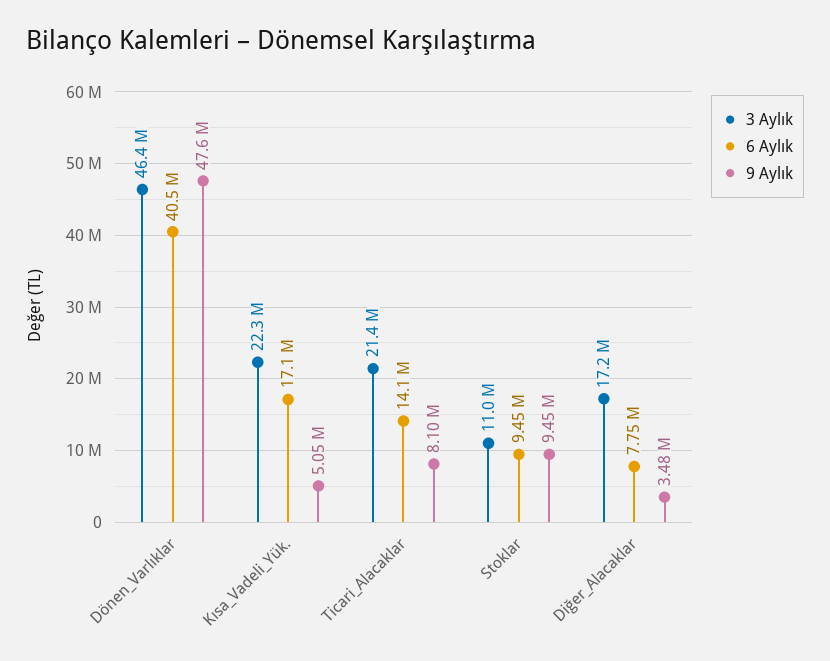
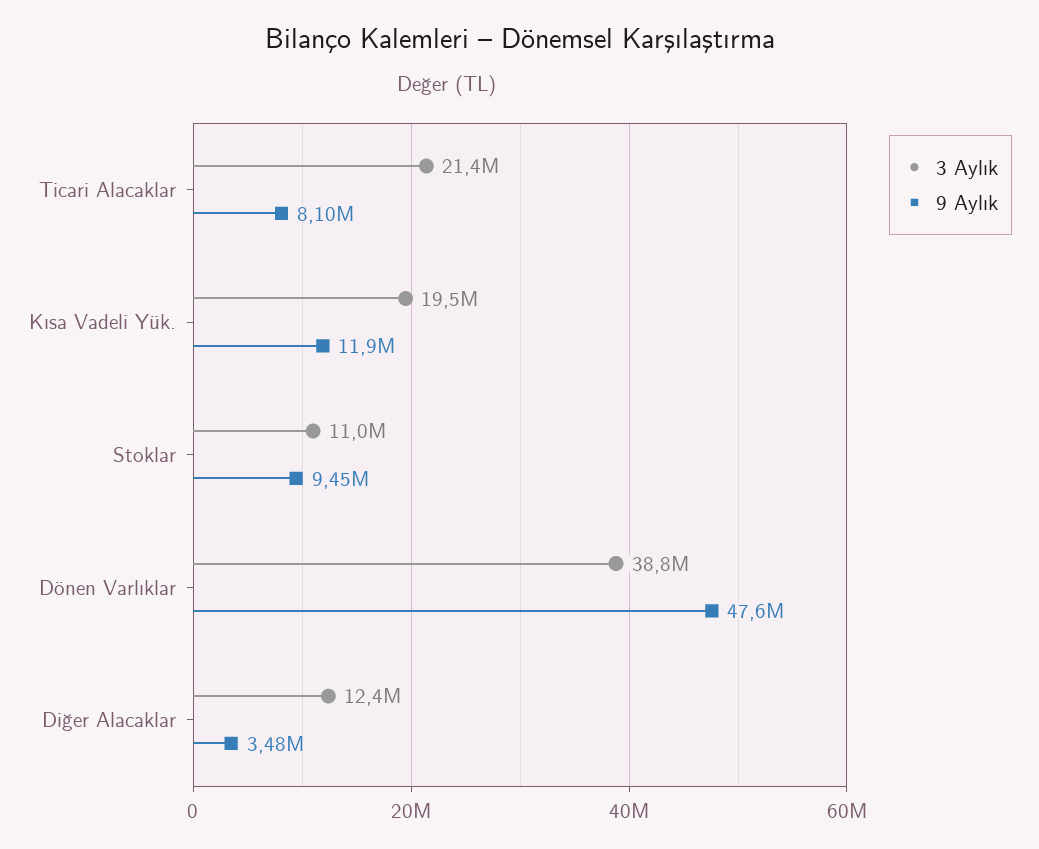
  {
    "3 Aylık": {
-     "Dönen_Varlıklar": 46400000,
+     "Dönen_Varlıklar": 38800000,
-     "Kısa_Vadeli_Yük.": 22300000,
+     "Kısa_Vadeli_Yük.": 19500000,
      "Ticari_Alacaklar": 21400000,
      "Stoklar": 11000000,
-     "Diğer_Alacaklar": 17200000
+     "Diğer_Alacaklar": 12400000
    },
-   "6 Aylık": {
-     "Dönen_Varlıklar": 40500000,
-     "Kısa_Vadeli_Yük.": 17100000,
-     "Ticari_Alacaklar": 14100000,
-     "Stoklar": 9450000,
-     "Diğer_Alacaklar": 7750000
-   },
    "9 Aylık": {
      "Dönen_Varlıklar": 47600000,
-     "Kısa_Vadeli_Yük.": 5050000,
+     "Kısa_Vadeli_Yük.": 11900000,
      "Ticari_Alacaklar": 8100000,
      "Stoklar": 9450000,
      "Diğer_Alacaklar": 3480000
    }
  }

